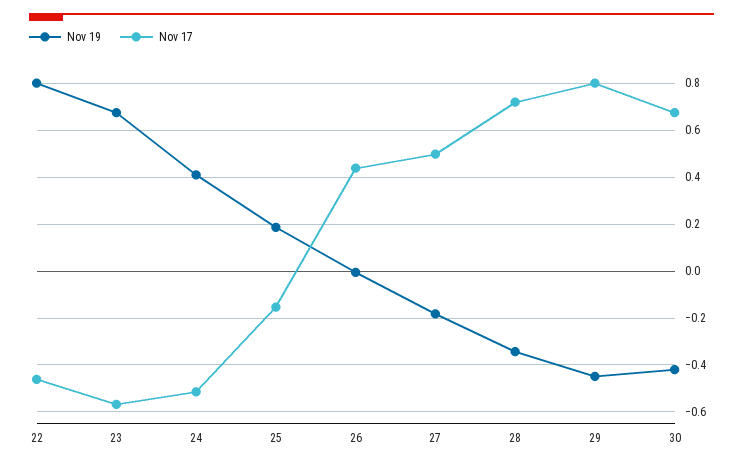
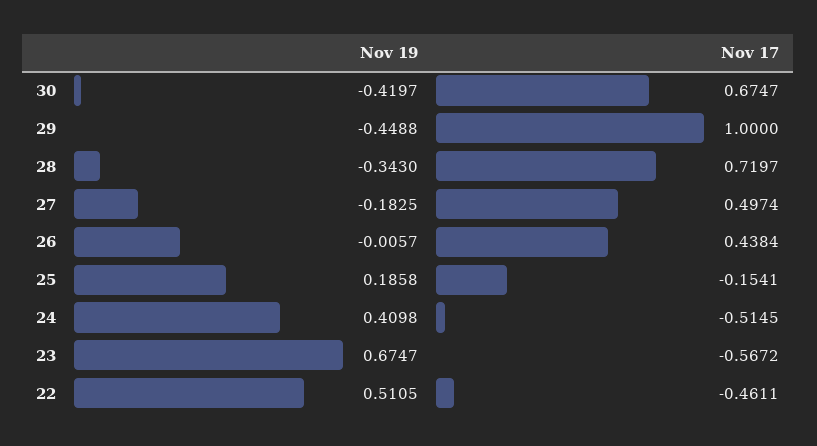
  {
    "Nov 19": {
-     "22": 0.8,
+     "22": 0.5105,
      "23": 0.6747,
      "24": 0.4098,
      "25": 0.1858,
      "26": -0.0057,
      "27": -0.1825,
      "28": -0.343,
      "29": -0.4488,
      "30": -0.4197
    },
    "Nov 17": {
      "22": -0.4611,
      "23": -0.5672,
      "24": -0.5145,
      "25": -0.1541,
      "26": 0.4384,
      "27": 0.4974,
      "28": 0.7197,
-     "29": 0.8,
+     "29": 1,
      "30": 0.6747
    }
  }

